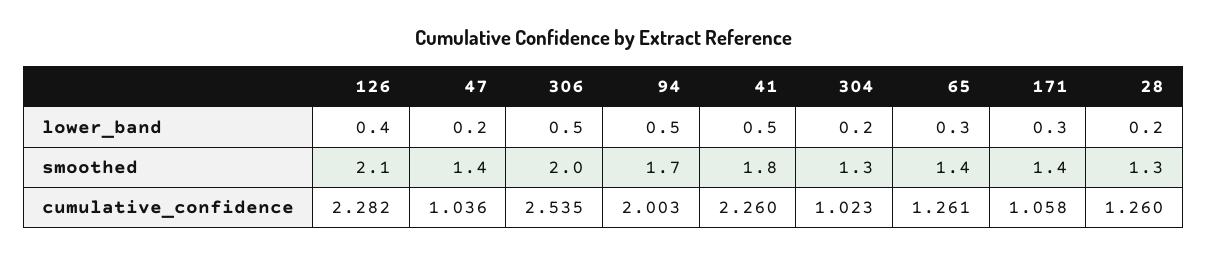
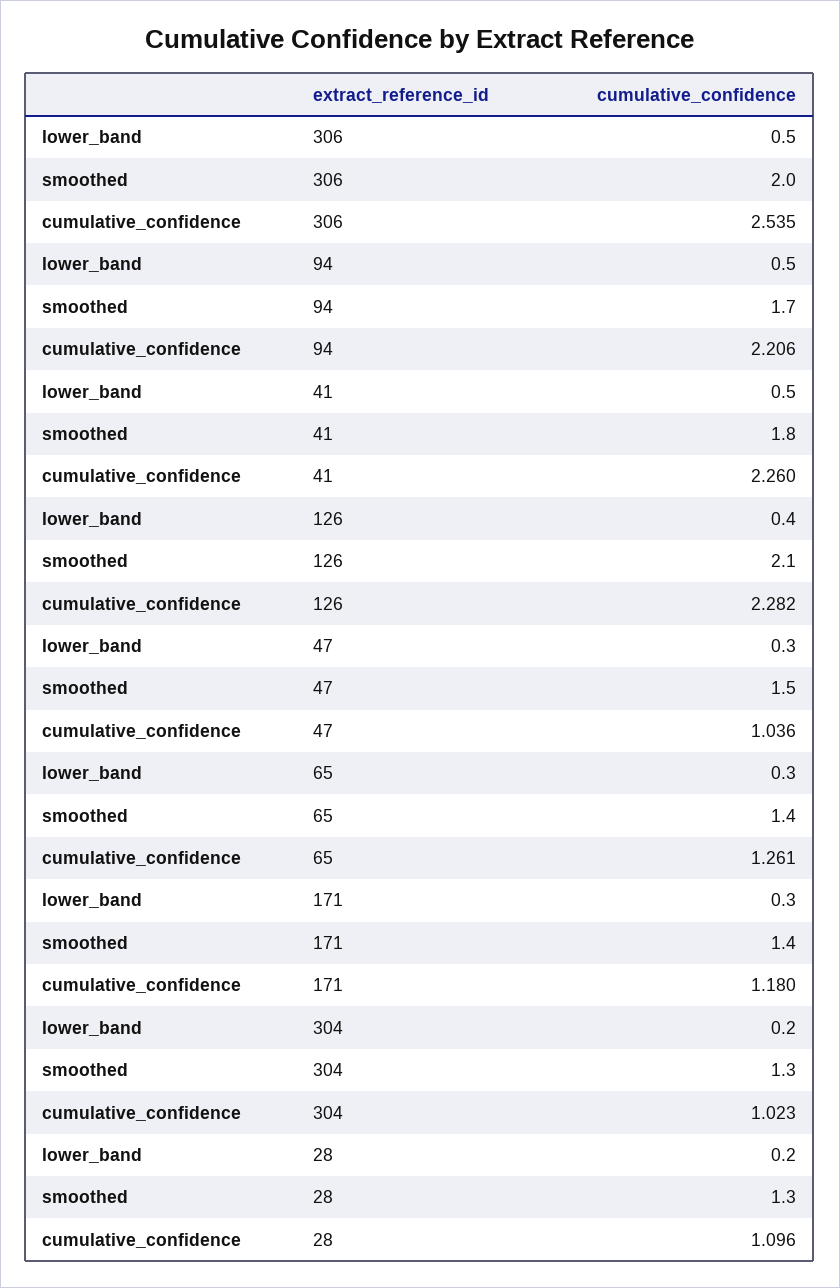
  {
    "126": {
      "lower_band": 0.4,
      "smoothed": 2.1,
      "cumulative_confidence": 2.282
    },
    "47": {
-     "lower_band": 0.2,
+     "lower_band": 0.3,
-     "smoothed": 1.4,
+     "smoothed": 1.5,
      "cumulative_confidence": 1.036
    },
    "306": {
      "lower_band": 0.5,
      "smoothed": 2,
      "cumulative_confidence": 2.535
    },
    "94": {
      "lower_band": 0.5,
      "smoothed": 1.7,
-     "cumulative_confidence": 2.003
+     "cumulative_confidence": 2.206
    },
    "41": {
      "lower_band": 0.5,
      "smoothed": 1.8,
      "cumulative_confidence": 2.26
    },
    "304": {
      "lower_band": 0.2,
      "smoothed": 1.3,
      "cumulative_confidence": 1.023
    },
    "65": {
      "lower_band": 0.3,
      "smoothed": 1.4,
      "cumulative_confidence": 1.261
    },
    "171": {
      "lower_band": 0.3,
      "smoothed": 1.4,
-     "cumulative_confidence": 1.058
+     "cumulative_confidence": 1.18
    },
    "28": {
      "lower_band": 0.2,
      "smoothed": 1.3,
-     "cumulative_confidence": 1.26
+     "cumulative_confidence": 1.096
    }
  }

